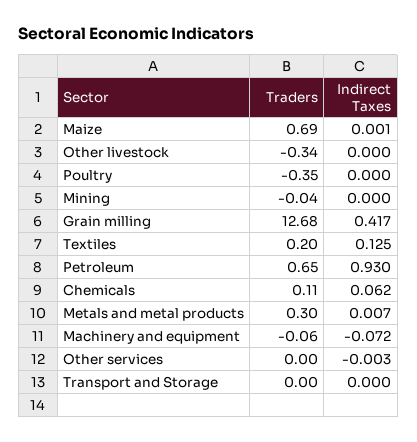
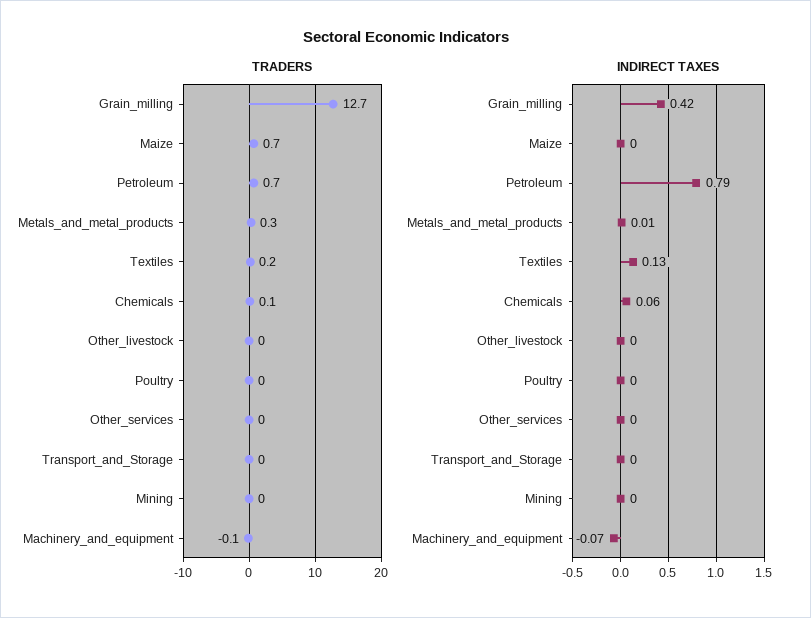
  {
    "Traders": {
      "Maize": 0.69,
-     "Other livestock": -0.34,
+     "Other livestock": 0,
-     "Poultry": -0.35,
+     "Poultry": 0,
      "Mining": -0.04,
      "Grain milling": 12.68,
      "Textiles": 0.2,
      "Petroleum": 0.65,
      "Chemicals": 0.11,
      "Metals and metal products": 0.3,
      "Machinery and equipment": -0.06,
      "Other services": 0,
      "Transport and Storage": 0
    },
    "Indirect Taxes": {
      "Maize": 0.001,
      "Other livestock": 0,
      "Poultry": 0,
      "Mining": 0,
      "Grain milling": 0.417,
      "Textiles": 0.125,
-     "Petroleum": 0.93,
+     "Petroleum": 0.79,
      "Chemicals": 0.062,
      "Metals and metal products": 0.007,
      "Machinery and equipment": -0.072,
      "Other services": -0.003,
      "Transport and Storage": 0
    }
  }

